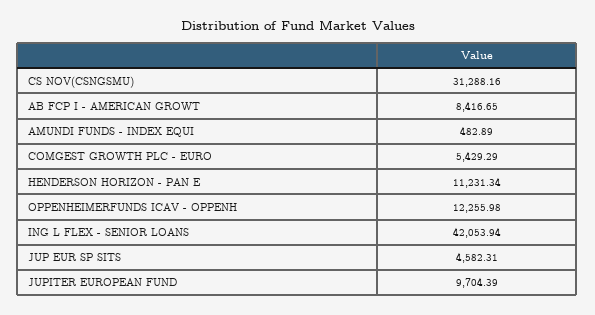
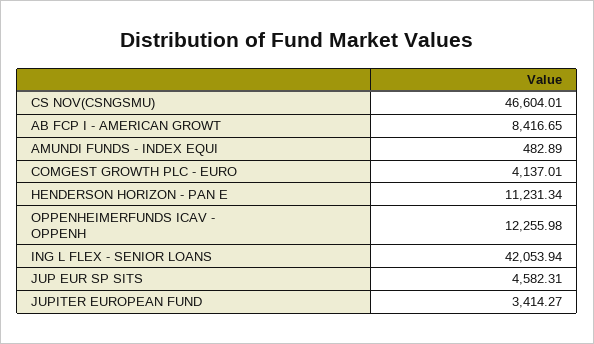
  {
-   "CS NOV(CSNGSMU)": 31288.16,
+   "CS NOV(CSNGSMU)": 46604.01,
    "AB FCP I - AMERICAN GROWT": 8416.65,
    "AMUNDI FUNDS - INDEX EQUI": 482.89,
-   "COMGEST GROWTH PLC - EURO": 5429.29,
+   "COMGEST GROWTH PLC - EURO": 4137.01,
    "HENDERSON HORIZON - PAN E": 11231.34,
    "OPPENHEIMERFUNDS ICAV - OPPENH": 12255.98,
    "ING L FLEX - SENIOR LOANS": 42053.94,
    "JUP EUR SP SITS": 4582.31,
-   "JUPITER EUROPEAN FUND": 9704.39
+   "JUPITER EUROPEAN FUND": 3414.27
  }

